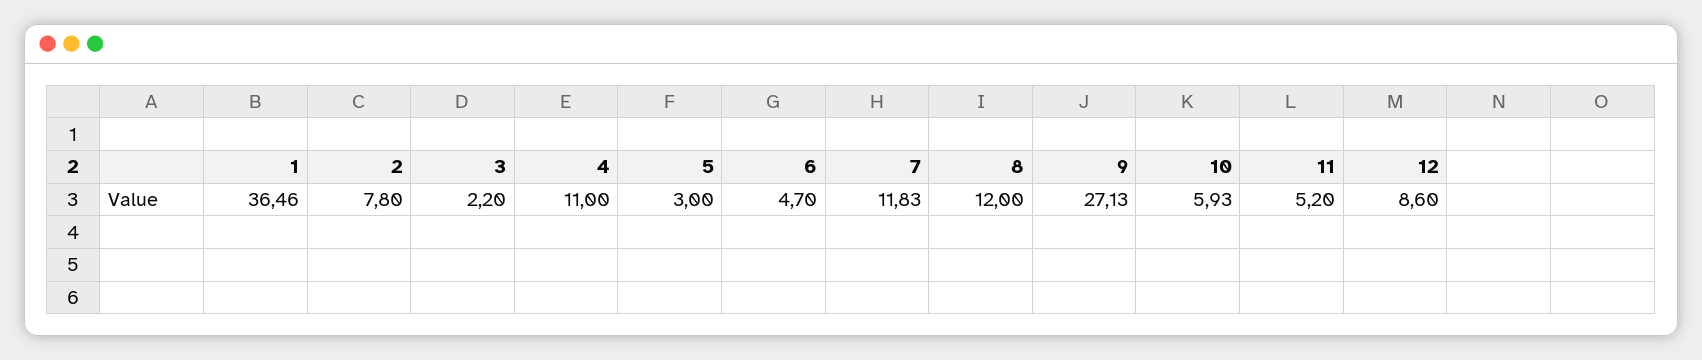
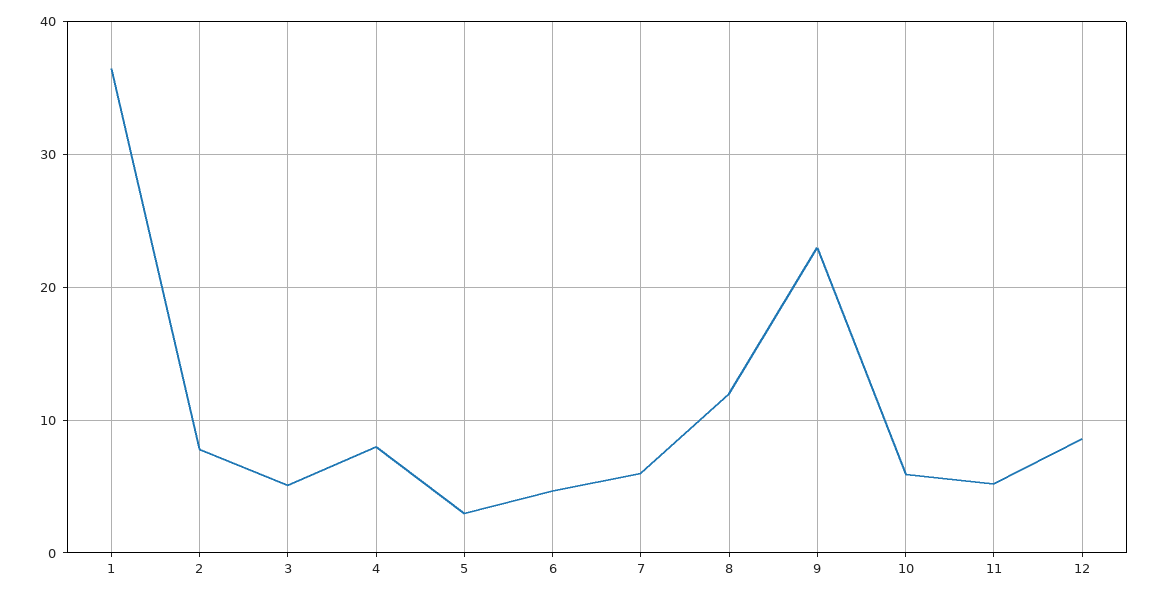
  {
    "1": 36.46,
    "2": 7.8,
-   "3": 2.2,
+   "3": 5,
-   "4": 11,
+   "4": 8,
    "5": 3,
    "6": 4.7,
-   "7": 11.83,
+   "7": 6,
    "8": 12,
-   "9": 27.13,
+   "9": 23,
    "10": 5.93,
    "11": 5.2,
    "12": 8.6
  }

